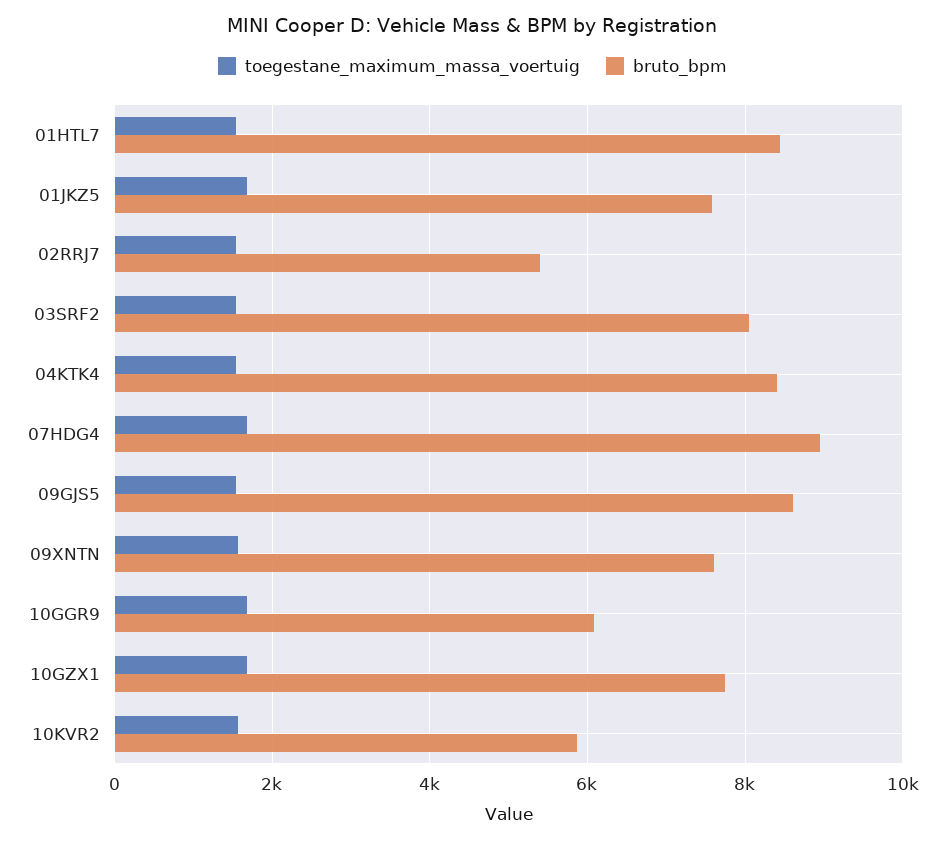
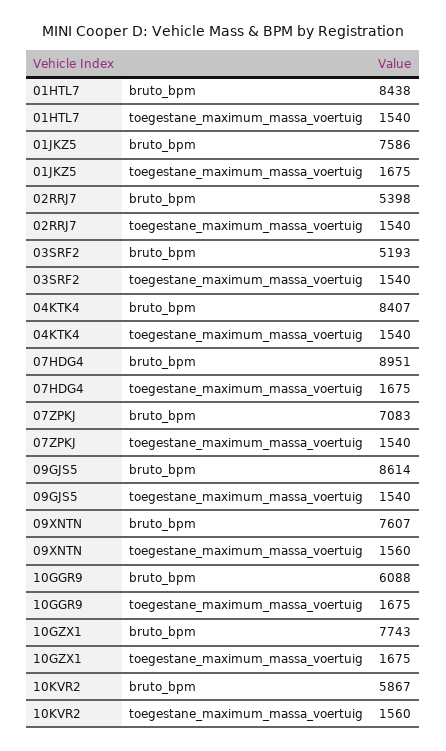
  {
    "toegestane_maximum_massa_voertuig": {
      "01HTL7": 1540,
      "01JKZ5": 1675,
      "02RRJ7": 1540,
      "03SRF2": 1540,
      "04KTK4": 1540,
      "07HDG4": 1675,
      "09GJS5": 1540,
      "09XNTN": 1560,
      "10GGR9": 1675,
      "10GZX1": 1675,
-     "10KVR2": 1560
+     "10KVR2": 1560,
+     "07ZPKJ": 1540
    },
    "bruto_bpm": {
      "01HTL7": 8438,
      "01JKZ5": 7586,
      "02RRJ7": 5398,
-     "03SRF2": 8000,
+     "03SRF2": 5193,
      "04KTK4": 8407,
      "07HDG4": 8951,
      "09GJS5": 8614,
      "09XNTN": 7607,
      "10GGR9": 6088,
      "10GZX1": 7743,
-     "10KVR2": 5867
+     "10KVR2": 5867,
+     "07ZPKJ": 7083
    }
  }

